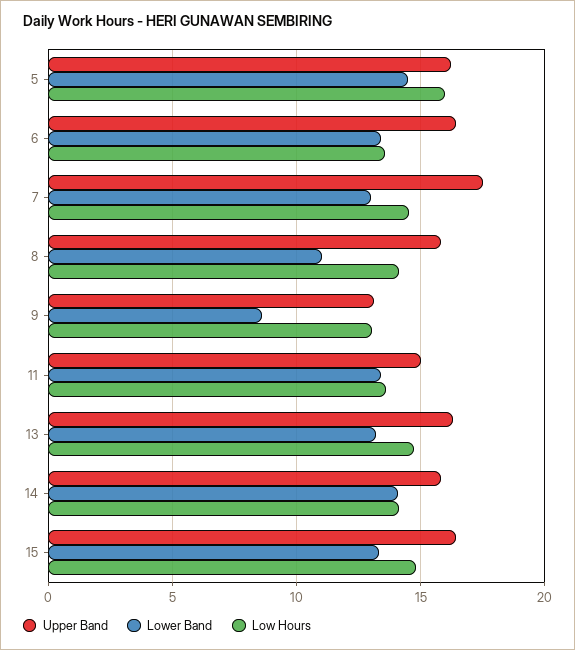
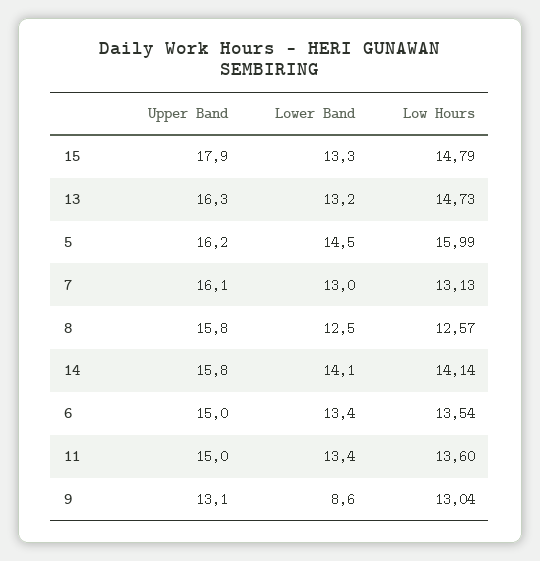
  {
    "Upper Band": {
      "5": 16.2,
-     "6": 16.5,
+     "6": 15,
-     "7": 17.5,
+     "7": 16.1,
      "8": 15.8,
      "9": 13.1,
      "11": 15,
      "13": 16.3,
      "14": 15.8,
-     "15": 16.5
+     "15": 17.9
    },
    "Lower Band": {
      "5": 14.5,
      "6": 13.4,
      "7": 13,
-     "8": 11,
+     "8": 12.5,
      "9": 8.6,
      "11": 13.4,
      "13": 13.2,
      "14": 14.1,
      "15": 13.3
    },
    "Low Hours": {
      "5": 15.99,
      "6": 13.54,
-     "7": 14.5,
+     "7": 13.13,
-     "8": 14,
+     "8": 12.57,
      "9": 13.04,
      "11": 13.6,
      "13": 14.73,
      "14": 14.14,
      "15": 14.79
    }
  }

